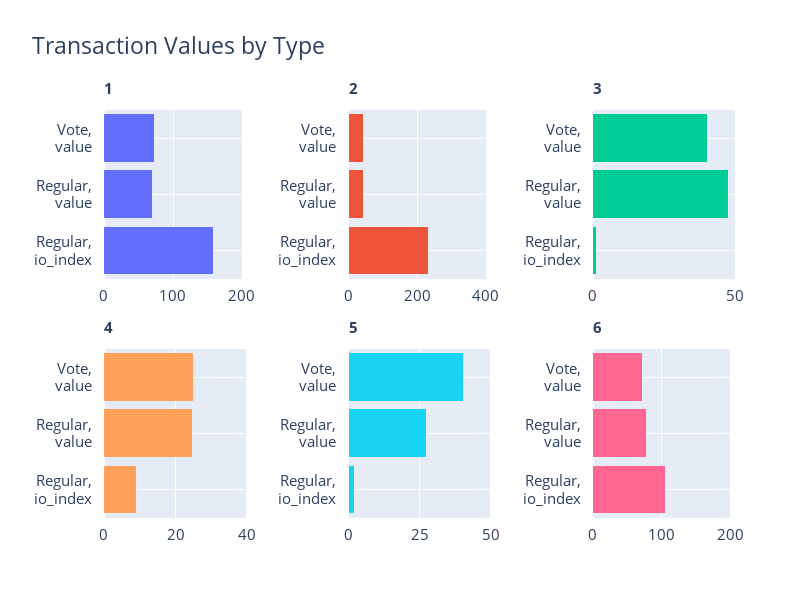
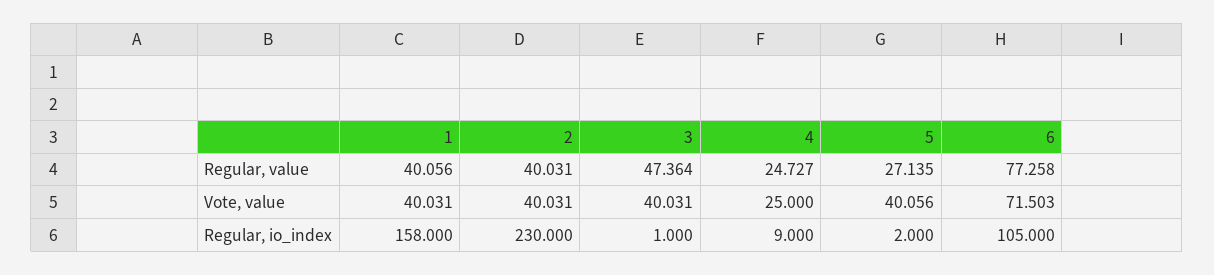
  {
    "1": {
-     "Vote, value": 70,
+     "Vote, value": 40.031,
-     "Regular, value": 70,
+     "Regular, value": 40.056,
      "Regular, io_index": 158
    },
    "2": {
      "Vote, value": 40.031,
      "Regular, value": 40.031,
      "Regular, io_index": 230
    },
    "3": {
      "Vote, value": 40.031,
      "Regular, value": 47.364,
      "Regular, io_index": 1
    },
    "4": {
      "Vote, value": 25,
      "Regular, value": 24.727,
      "Regular, io_index": 9
    },
    "5": {
      "Vote, value": 40.056,
      "Regular, value": 27.135,
      "Regular, io_index": 2
    },
    "6": {
      "Vote, value": 71.503,
      "Regular, value": 77.258,
      "Regular, io_index": 105
    }
  }

